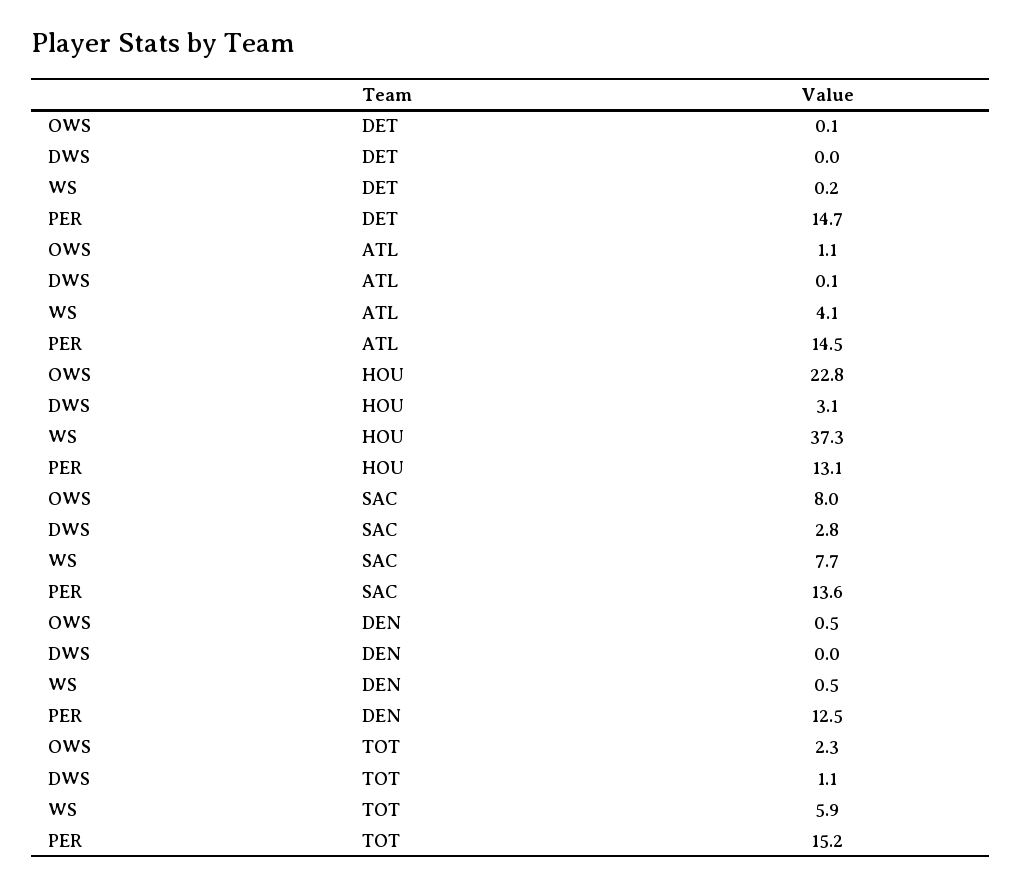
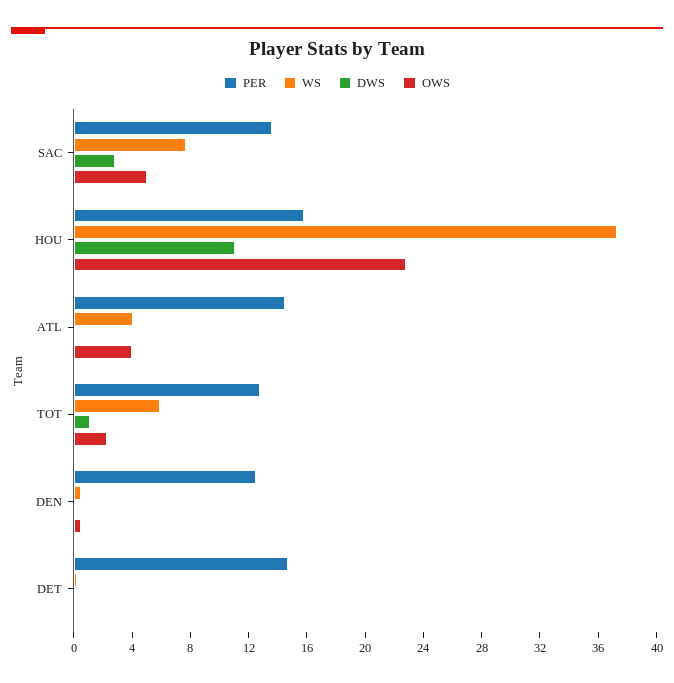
  {
    "OWS": {
      "DET": 0.1,
-     "ATL": 1.1,
+     "ATL": 4,
      "HOU": 22.8,
-     "SAC": 8,
+     "SAC": 5,
      "DEN": 0.5,
      "TOT": 2.3
    },
    "DWS": {
      "DET": 0,
      "ATL": 0.1,
-     "HOU": 3.1,
+     "HOU": 11,
      "SAC": 2.8,
      "DEN": 0,
      "TOT": 1.1
    },
    "WS": {
      "DET": 0.2,
      "ATL": 4.1,
      "HOU": 37.3,
      "SAC": 7.7,
      "DEN": 0.5,
      "TOT": 5.9
    },
    "PER": {
      "DET": 14.7,
      "ATL": 14.5,
-     "HOU": 13.1,
+     "HOU": 16,
      "SAC": 13.6,
      "DEN": 12.5,
-     "TOT": 15.2
+     "TOT": 13
    }
  }

